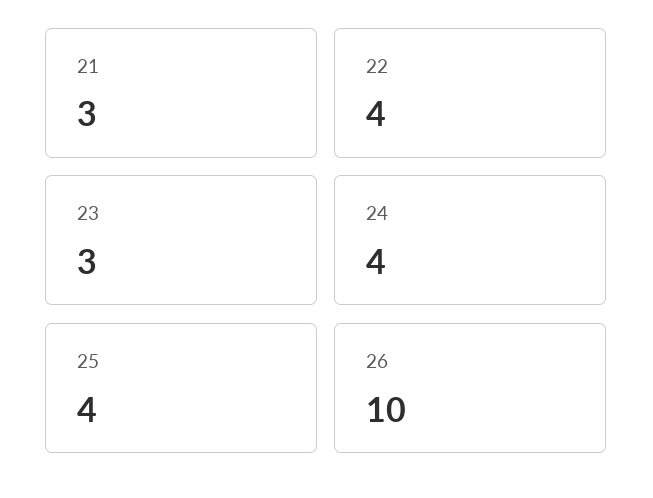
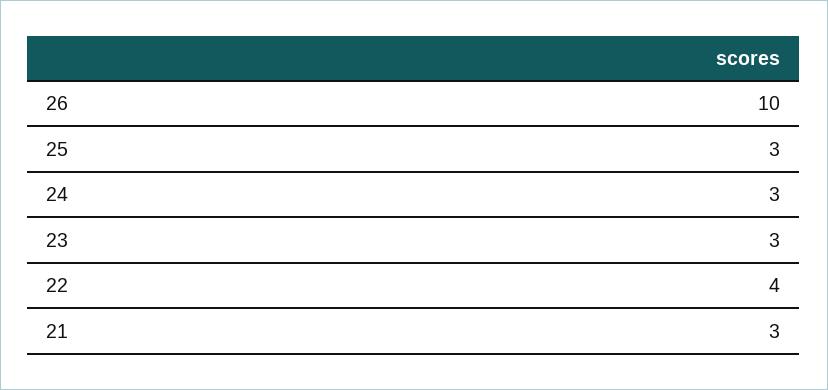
  {
    "21": 3,
    "22": 4,
    "23": 3,
-   "24": 4,
+   "24": 3,
-   "25": 4,
+   "25": 3,
    "26": 10
  }

